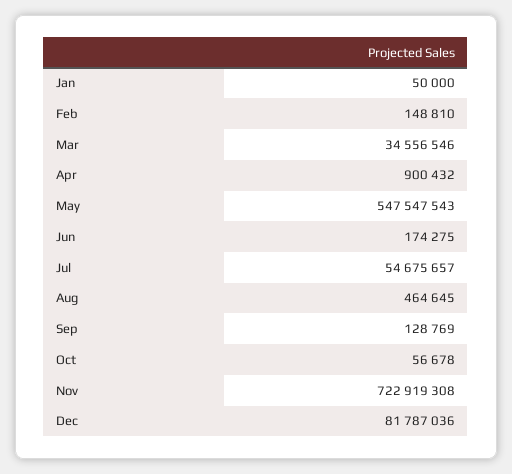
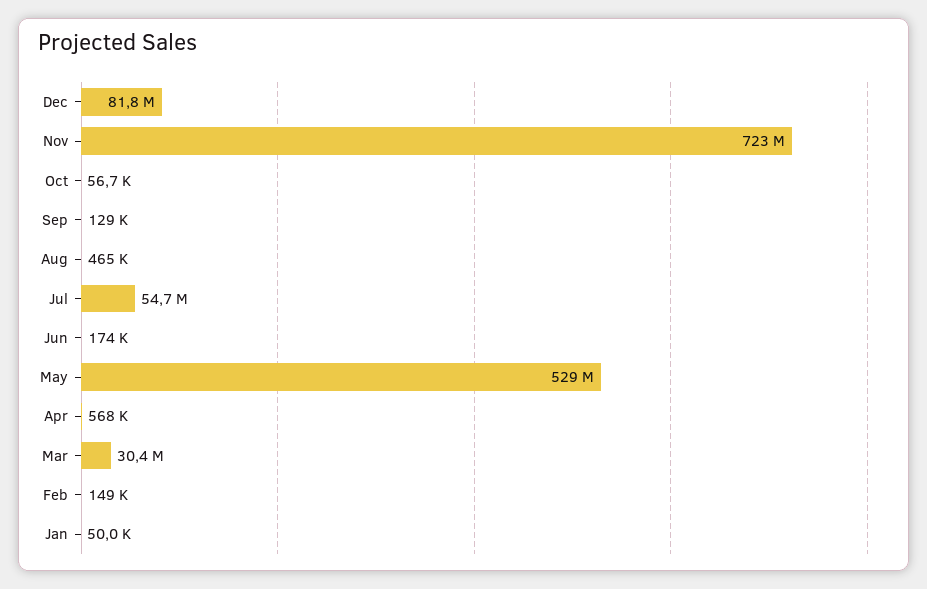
  {
    "Jan": 50000,
    "Feb": 148810,
-   "Mar": 34556546,
+   "Mar": 30400000,
-   "Apr": 900432,
+   "Apr": 568000,
-   "May": 547547543,
+   "May": 529000000,
    "Jun": 174275,
    "Jul": 54675657,
    "Aug": 464645,
    "Sep": 128769,
    "Oct": 56678,
    "Nov": 722919308,
    "Dec": 81787036
  }

